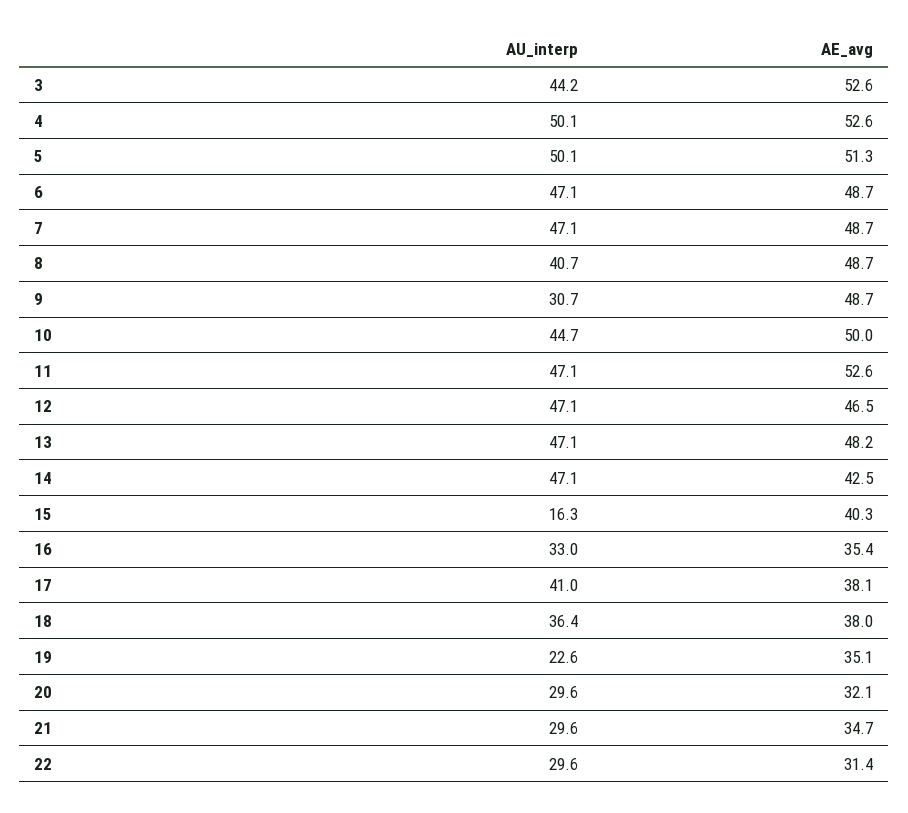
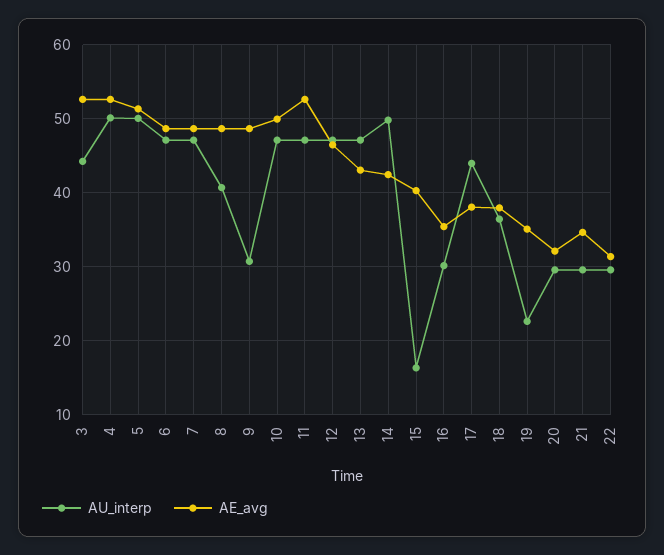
  {
    "AU_interp": {
      "3": 44.2,
      "4": 50.1,
      "5": 50.1,
      "6": 47.1,
      "7": 47.1,
      "8": 40.7,
      "9": 30.7,
-     "10": 44.7,
+     "10": 47,
      "11": 47.1,
      "12": 47.1,
      "13": 47.1,
-     "14": 47.1,
+     "14": 50,
      "15": 16.3,
-     "16": 33,
+     "16": 30,
-     "17": 41,
+     "17": 44,
      "18": 36.4,
      "19": 22.6,
      "20": 29.6,
      "21": 29.6,
      "22": 29.6
    },
    "AE_avg": {
      "3": 52.6,
      "4": 52.6,
      "5": 51.3,
      "6": 48.7,
      "7": 48.7,
      "8": 48.7,
      "9": 48.7,
      "10": 50,
      "11": 52.6,
      "12": 46.5,
-     "13": 48.2,
+     "13": 43,
      "14": 42.5,
      "15": 40.3,
      "16": 35.4,
      "17": 38.1,
      "18": 38,
      "19": 35.1,
      "20": 32.1,
      "21": 34.7,
      "22": 31.4
    }
  }

